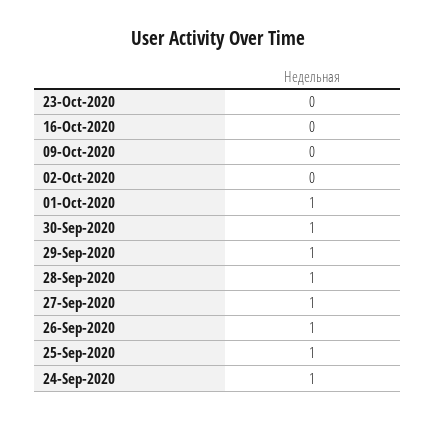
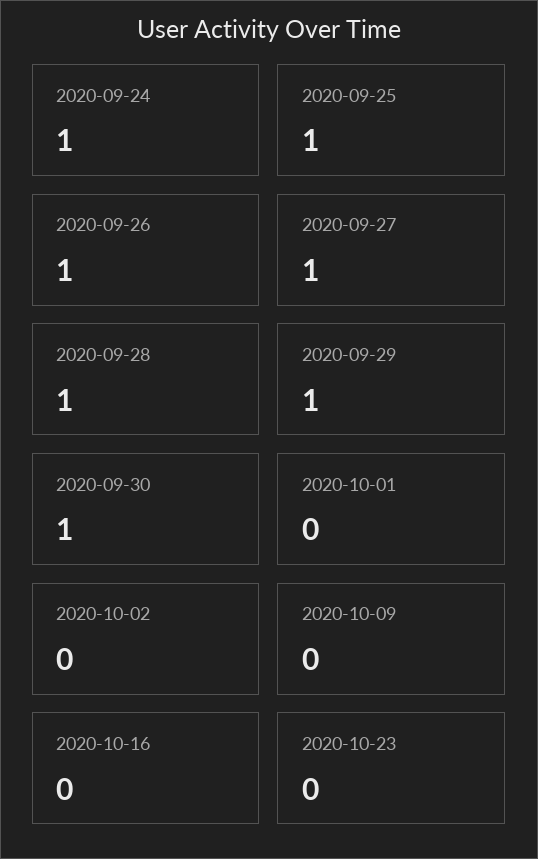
  {
    "23-Oct-2020": 0,
    "16-Oct-2020": 0,
    "09-Oct-2020": 0,
    "02-Oct-2020": 0,
-   "01-Oct-2020": 1,
+   "01-Oct-2020": 0,
    "30-Sep-2020": 1,
    "29-Sep-2020": 1,
    "28-Sep-2020": 1,
    "27-Sep-2020": 1,
    "26-Sep-2020": 1,
    "25-Sep-2020": 1,
    "24-Sep-2020": 1
  }

